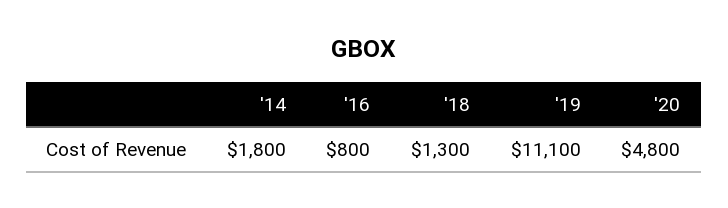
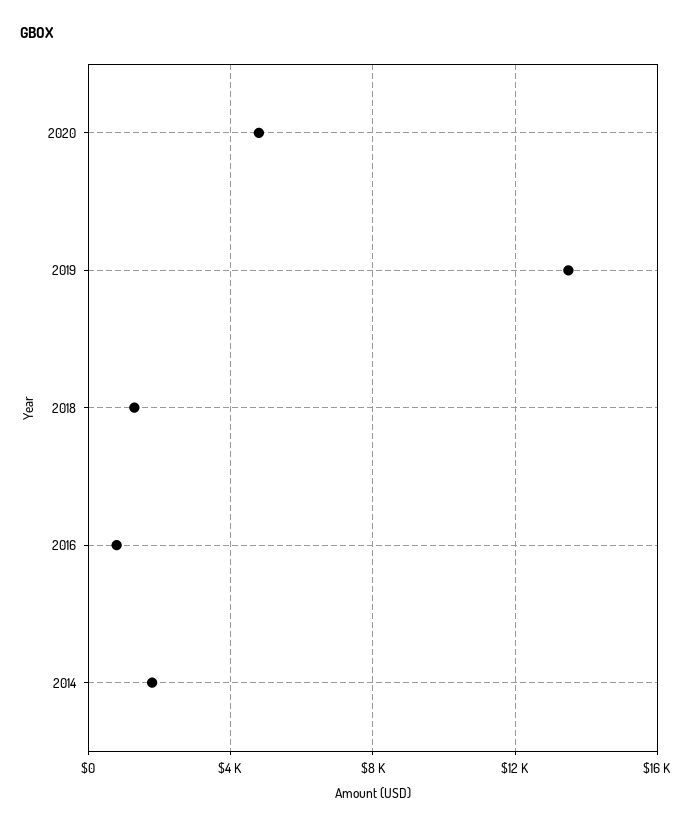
  {
    "'14": 1800,
    "'16": 800,
    "'18": 1300,
-   "'19": 11100,
+   "'19": 13500,
    "'20": 4800
  }

